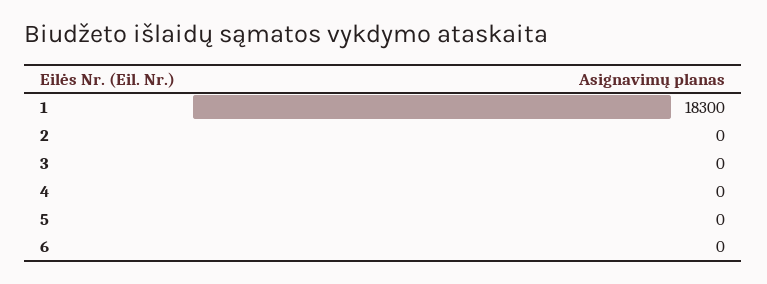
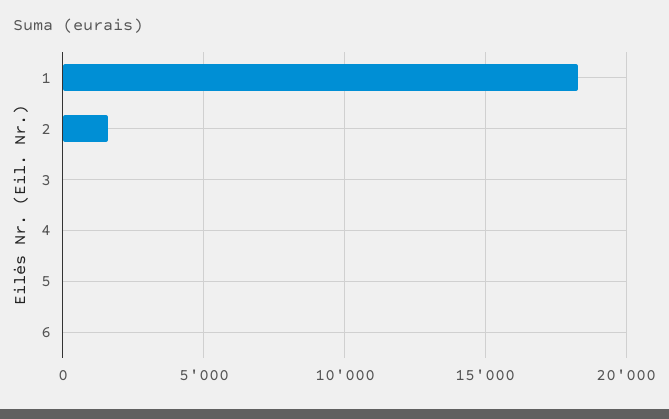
  {
    "1": 18300,
-   "2": 0,
+   "2": 1500,
    "3": 0,
    "4": 0,
    "5": 0,
    "6": 0
  }

